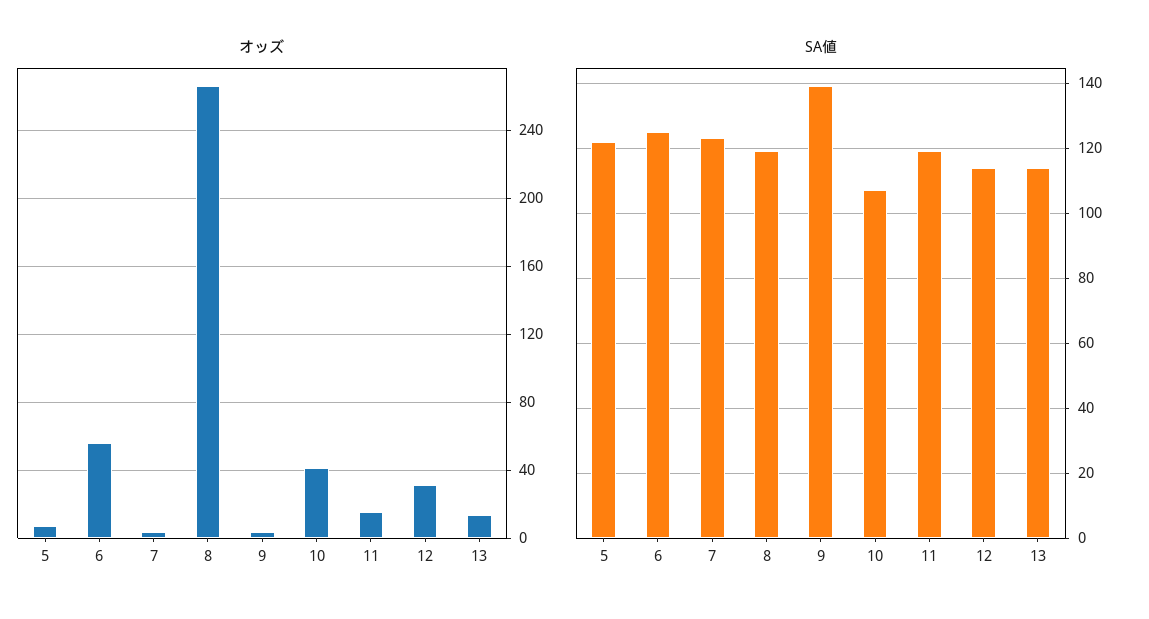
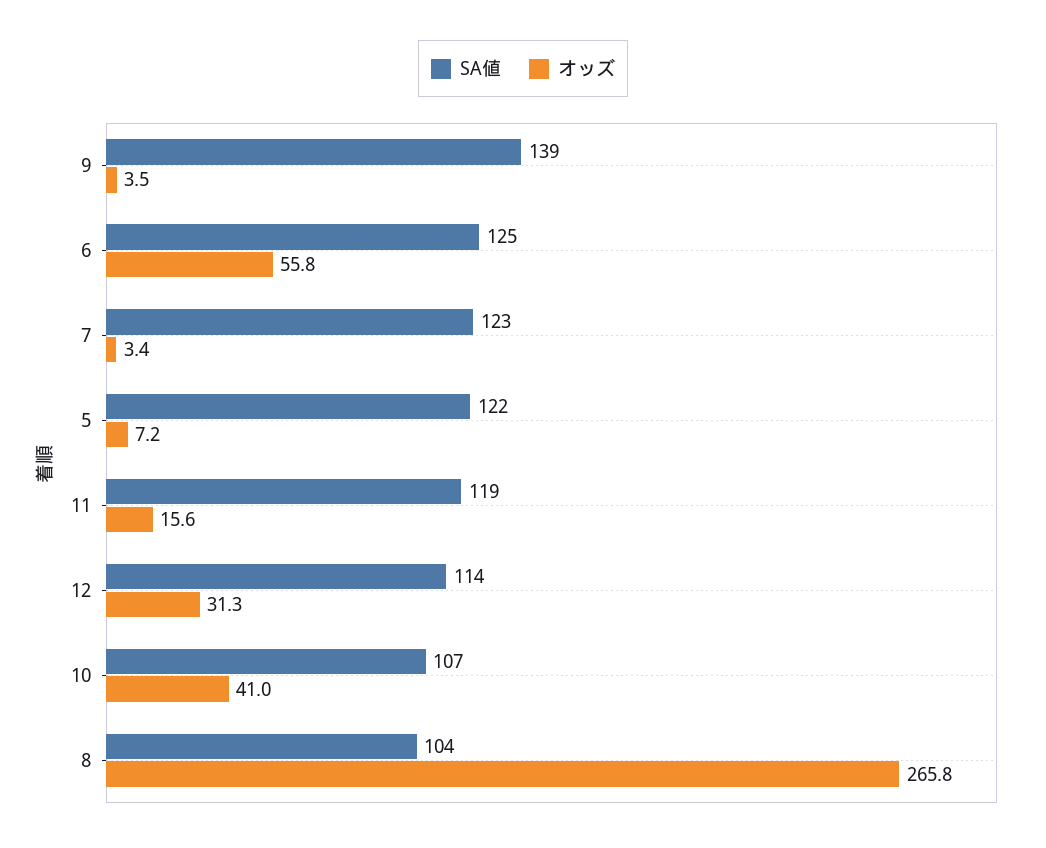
  {
    "オッズ": {
      "5": 7.2,
      "6": 55.8,
      "7": 3.4,
      "8": 265.8,
      "9": 3.5,
      "10": 41,
      "11": 15.6,
-     "12": 31.3,
+     "12": 31.3
-     "13": 15
    },
    "SA値": {
      "5": 122,
      "6": 125,
      "7": 123,
-     "8": 120,
+     "8": 104,
      "9": 139,
      "10": 107,
      "11": 119,
-     "12": 114,
+     "12": 114
-     "13": 115
    }
  }

